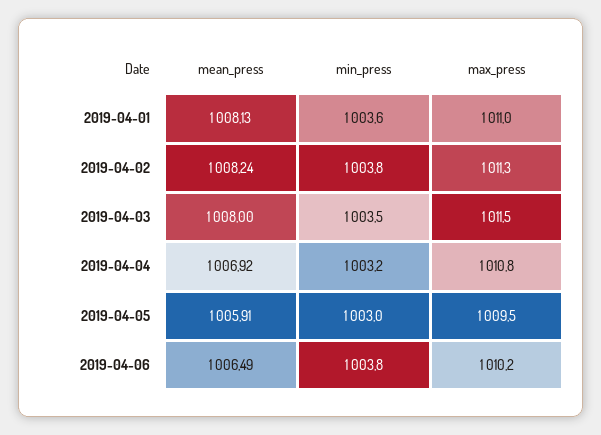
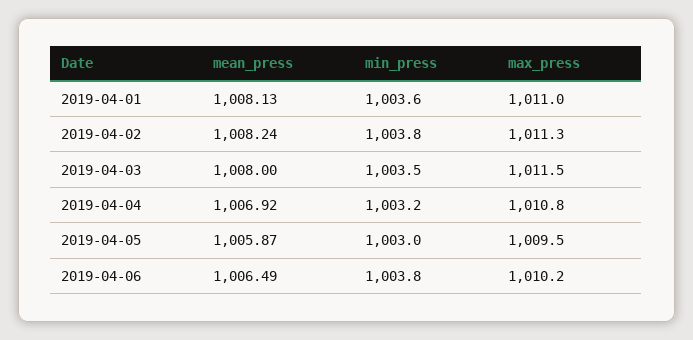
  {
    "mean_press": {
      "2019-04-01": 1008.13,
      "2019-04-02": 1008.24,
      "2019-04-03": 1008,
      "2019-04-04": 1006.92,
-     "2019-04-05": 1005.91,
+     "2019-04-05": 1005.87,
      "2019-04-06": 1006.49
    },
    "min_press": {
      "2019-04-01": 1003.6,
      "2019-04-02": 1003.8,
      "2019-04-03": 1003.5,
      "2019-04-04": 1003.2,
      "2019-04-05": 1003,
      "2019-04-06": 1003.8
    },
    "max_press": {
      "2019-04-01": 1011,
      "2019-04-02": 1011.3,
      "2019-04-03": 1011.5,
      "2019-04-04": 1010.8,
      "2019-04-05": 1009.5,
      "2019-04-06": 1010.2
    }
  }

